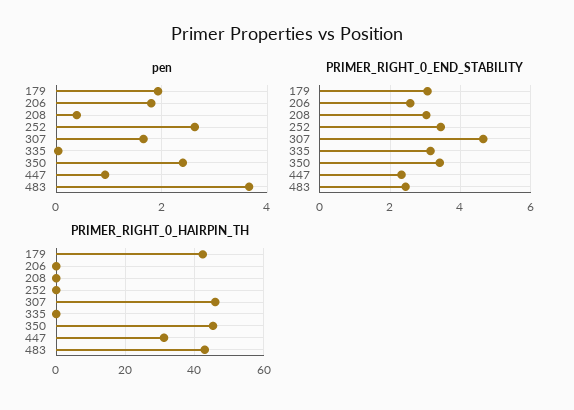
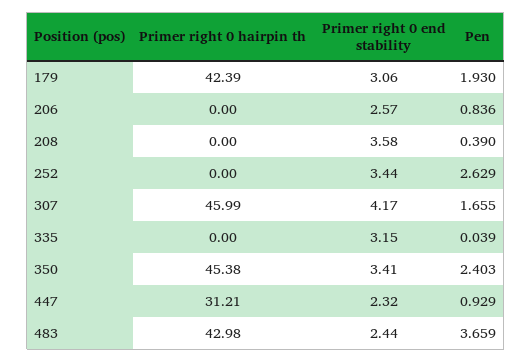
  {
    "pen": {
      "179": 1.93,
-     "206": 1.8,
+     "206": 0.836,
      "208": 0.39,
      "252": 2.629,
      "307": 1.655,
      "335": 0.039,
      "350": 2.403,
      "447": 0.929,
      "483": 3.659
    },
    "PRIMER_RIGHT_0_END_STABILITY": {
      "179": 3.06,
      "206": 2.57,
-     "208": 3,
+     "208": 3.58,
      "252": 3.44,
-     "307": 4.6,
+     "307": 4.17,
      "335": 3.15,
      "350": 3.41,
      "447": 2.32,
      "483": 2.44
    },
    "PRIMER_RIGHT_0_HAIRPIN_TH": {
      "179": 42.39,
      "206": 0,
      "208": 0,
      "252": 0,
      "307": 45.99,
      "335": 0,
      "350": 45.38,
      "447": 31.21,
      "483": 42.98
    }
  }

